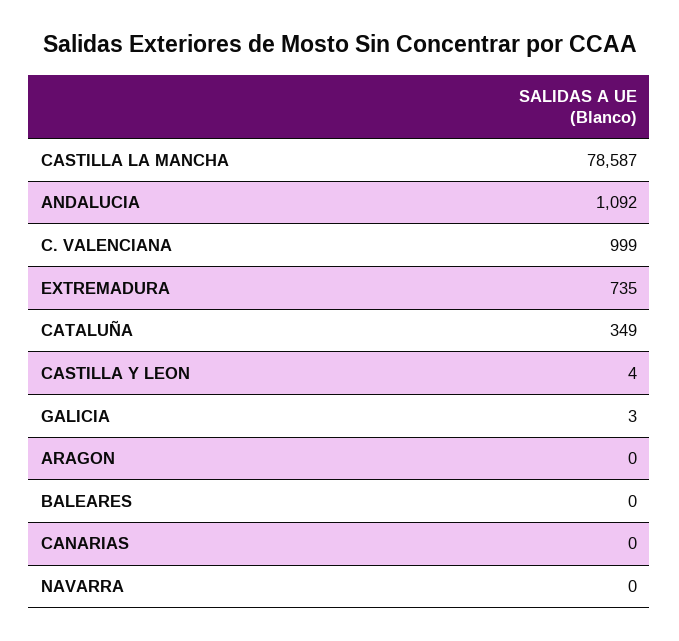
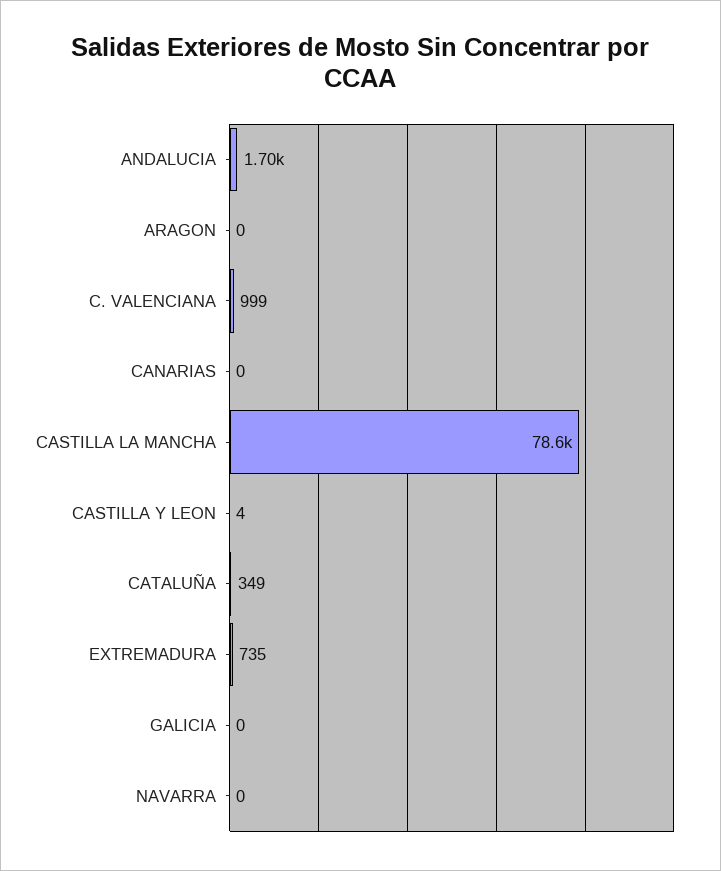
  {
    "CASTILLA LA MANCHA": 78587,
-   "ANDALUCIA": 1092,
+   "ANDALUCIA": 1700,
    "C. VALENCIANA": 999,
    "EXTREMADURA": 735,
    "CATALUÑA": 349,
    "CASTILLA Y LEON": 4,
-   "GALICIA": 3,
+   "GALICIA": 0,
    "ARAGON": 0,
-   "BALEARES": 0,
    "CANARIAS": 0,
    "NAVARRA": 0
  }

